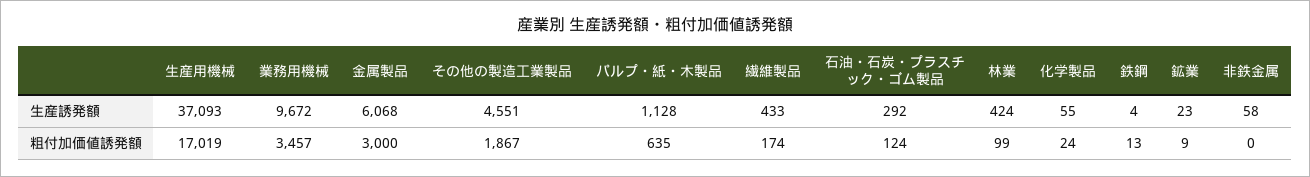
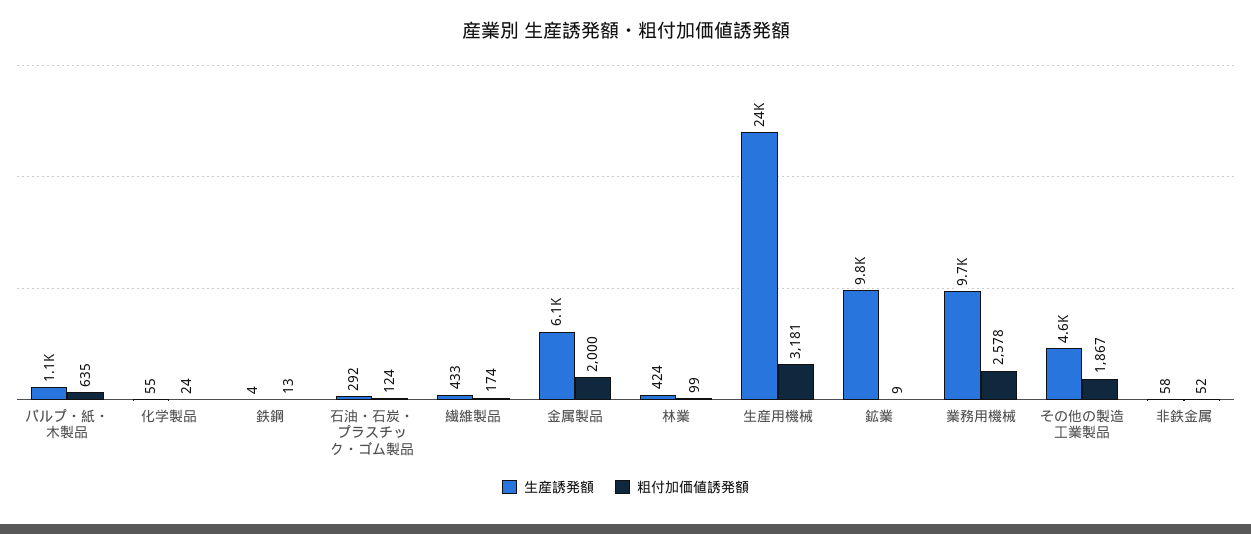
  {
    "生産誘発額": {
-     "生産用機械": 37093,
+     "生産用機械": 24000,
      "業務用機械": 9672,
      "金属製品": 6068,
      "その他の製造工業製品": 4551,
      "パルプ・紙・木製品": 1128,
      "繊維製品": 433,
      "石油・石炭・プラスチック・ゴム製品": 292,
      "林業": 424,
      "化学製品": 55,
      "鉄鋼": 4,
-     "鉱業": 23,
+     "鉱業": 9800,
      "非鉄金属": 58
    },
    "粗付加価値誘発額": {
-     "生産用機械": 17019,
+     "生産用機械": 3181,
-     "業務用機械": 3457,
+     "業務用機械": 2578,
-     "金属製品": 3000,
+     "金属製品": 2000,
      "その他の製造工業製品": 1867,
      "パルプ・紙・木製品": 635,
      "繊維製品": 174,
      "石油・石炭・プラスチック・ゴム製品": 124,
      "林業": 99,
      "化学製品": 24,
      "鉄鋼": 13,
      "鉱業": 9,
-     "非鉄金属": 0
+     "非鉄金属": 52
    }
  }

